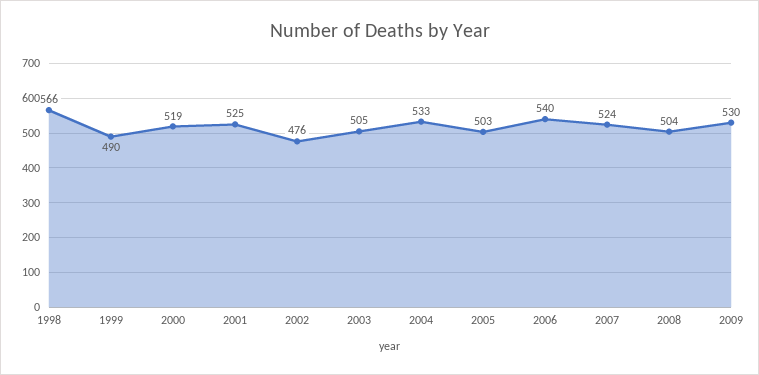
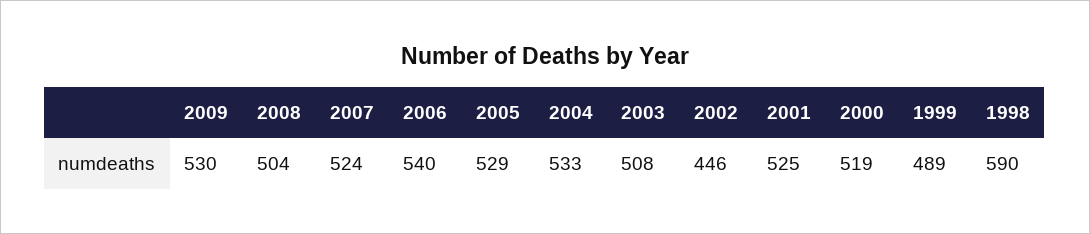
  {
-   "1998": 566,
+   "1998": 590,
-   "1999": 490,
+   "1999": 489,
    "2000": 519,
    "2001": 525,
-   "2002": 476,
+   "2002": 446,
-   "2003": 505,
+   "2003": 508,
    "2004": 533,
-   "2005": 503,
+   "2005": 529,
    "2006": 540,
    "2007": 524,
    "2008": 504,
    "2009": 530
  }

